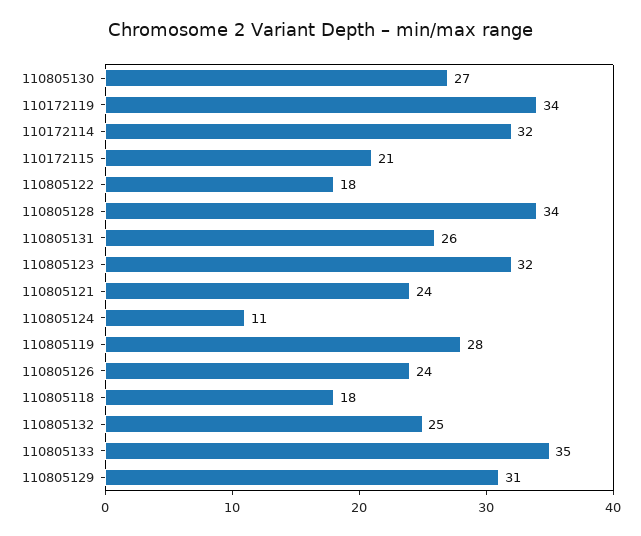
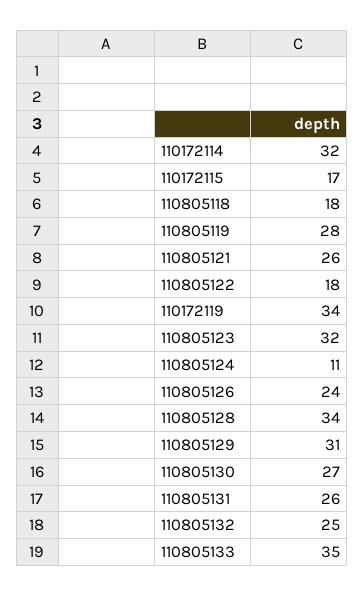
  {
    "110805130": 27,
    "110172119": 34,
    "110172114": 32,
-   "110172115": 21,
+   "110172115": 17,
    "110805122": 18,
    "110805128": 34,
    "110805131": 26,
    "110805123": 32,
-   "110805121": 24,
+   "110805121": 26,
    "110805124": 11,
    "110805119": 28,
    "110805126": 24,
    "110805118": 18,
    "110805132": 25,
    "110805133": 35,
    "110805129": 31
  }

